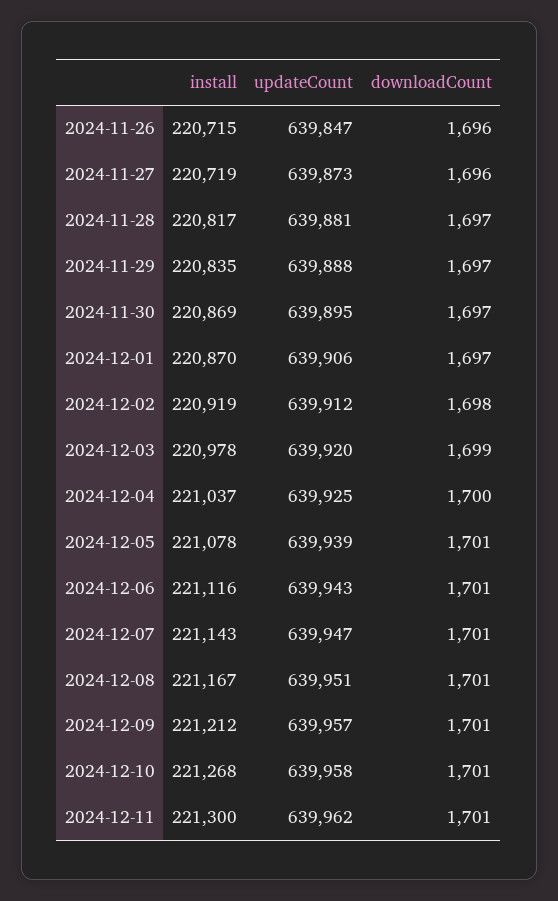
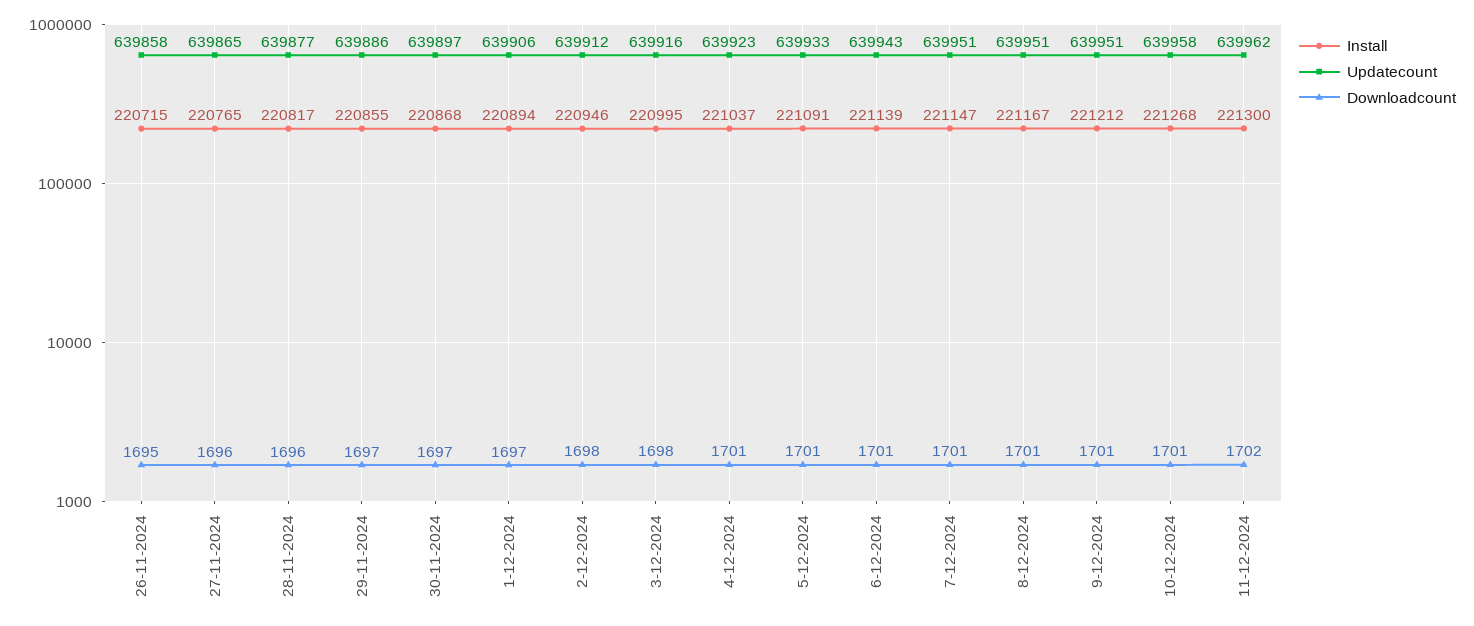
  {
    "install": {
      "2024-11-26": 220715,
-     "2024-11-27": 220719,
+     "2024-11-27": 220765,
      "2024-11-28": 220817,
-     "2024-11-29": 220835,
+     "2024-11-29": 220855,
-     "2024-11-30": 220869,
+     "2024-11-30": 220868,
-     "2024-12-01": 220870,
+     "2024-12-01": 220894,
-     "2024-12-02": 220919,
+     "2024-12-02": 220946,
-     "2024-12-03": 220978,
+     "2024-12-03": 220995,
      "2024-12-04": 221037,
-     "2024-12-05": 221078,
+     "2024-12-05": 221091,
-     "2024-12-06": 221116,
+     "2024-12-06": 221139,
-     "2024-12-07": 221143,
+     "2024-12-07": 221147,
      "2024-12-08": 221167,
      "2024-12-09": 221212,
      "2024-12-10": 221268,
      "2024-12-11": 221300
    },
    "updateCount": {
-     "2024-11-26": 639847,
+     "2024-11-26": 639858,
-     "2024-11-27": 639873,
+     "2024-11-27": 639865,
-     "2024-11-28": 639881,
+     "2024-11-28": 639877,
-     "2024-11-29": 639888,
+     "2024-11-29": 639886,
-     "2024-11-30": 639895,
+     "2024-11-30": 639897,
      "2024-12-01": 639906,
      "2024-12-02": 639912,
-     "2024-12-03": 639920,
+     "2024-12-03": 639916,
-     "2024-12-04": 639925,
+     "2024-12-04": 639923,
-     "2024-12-05": 639939,
+     "2024-12-05": 639933,
      "2024-12-06": 639943,
-     "2024-12-07": 639947,
+     "2024-12-07": 639951,
      "2024-12-08": 639951,
-     "2024-12-09": 639957,
+     "2024-12-09": 639951,
      "2024-12-10": 639958,
      "2024-12-11": 639962
    },
    "downloadCount": {
-     "2024-11-26": 1696,
+     "2024-11-26": 1695,
      "2024-11-27": 1696,
-     "2024-11-28": 1697,
+     "2024-11-28": 1696,
      "2024-11-29": 1697,
      "2024-11-30": 1697,
      "2024-12-01": 1697,
      "2024-12-02": 1698,
-     "2024-12-03": 1699,
+     "2024-12-03": 1698,
-     "2024-12-04": 1700,
+     "2024-12-04": 1701,
      "2024-12-05": 1701,
      "2024-12-06": 1701,
      "2024-12-07": 1701,
      "2024-12-08": 1701,
      "2024-12-09": 1701,
      "2024-12-10": 1701,
-     "2024-12-11": 1701
+     "2024-12-11": 1702
    }
  }

